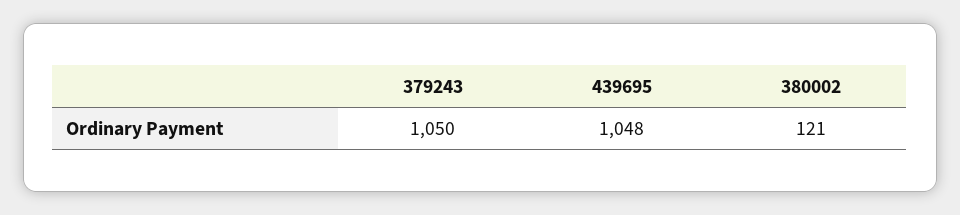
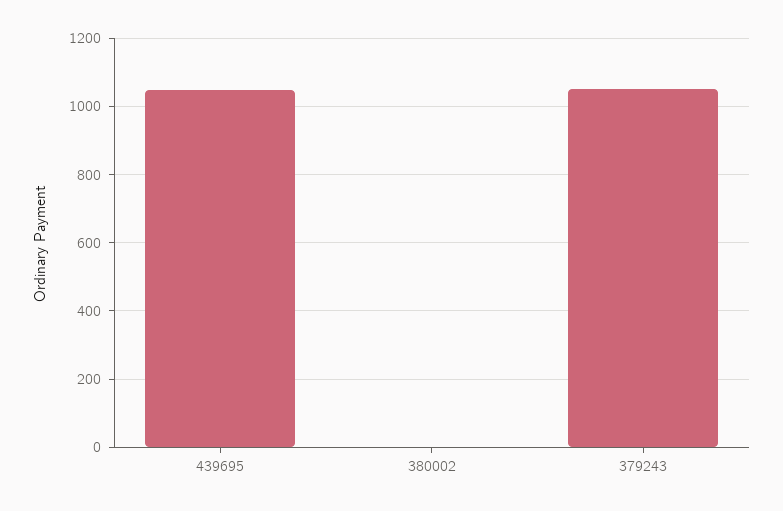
  {
    "379243": 1050,
    "439695": 1048,
-   "380002": 121
+   "380002": 0
  }

